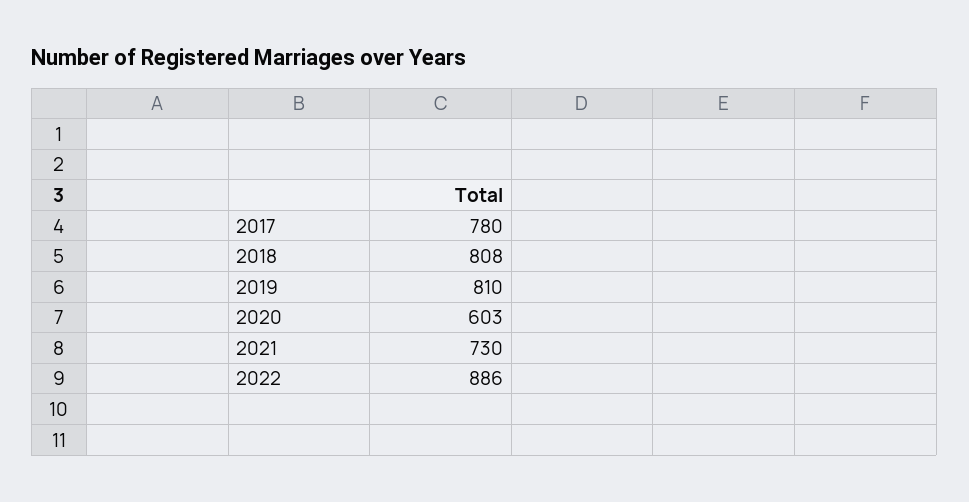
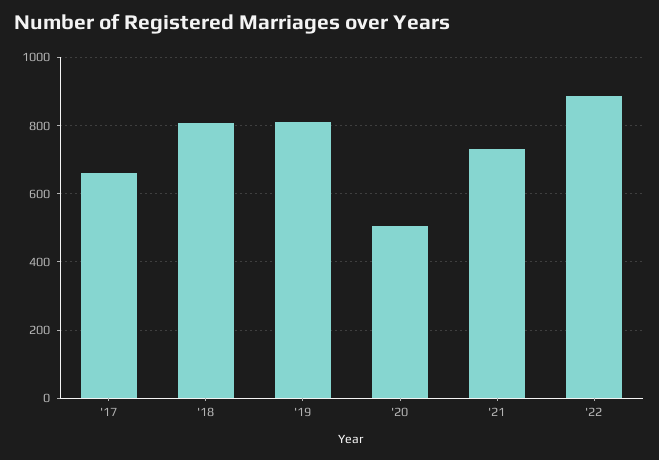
  {
-   "2017": 780,
+   "2017": 660,
    "2018": 808,
    "2019": 810,
-   "2020": 603,
+   "2020": 500,
    "2021": 730,
    "2022": 886
  }

